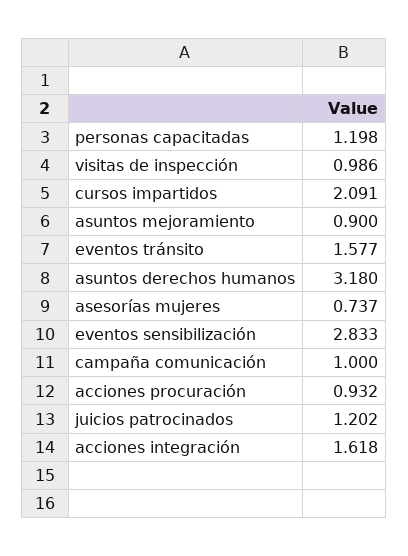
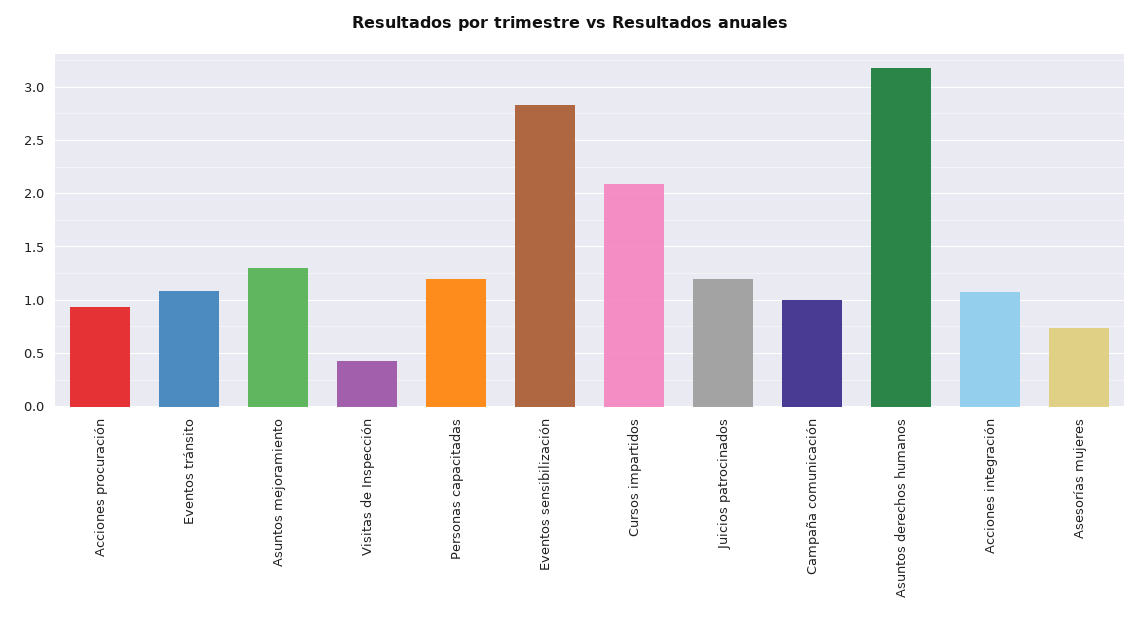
  {
    "personas capacitadas": 1.198,
-   "visitas de inspección": 0.986,
+   "visitas de inspección": 0.4,
    "cursos impartidos": 2.091,
-   "asuntos mejoramiento": 0.9,
+   "asuntos mejoramiento": 1.3,
-   "eventos tránsito": 1.577,
+   "eventos tránsito": 1.1,
    "asuntos derechos humanos": 3.18,
    "asesorías mujeres": 0.737,
    "eventos sensibilización": 2.833,
    "campaña comunicación": 1,
    "acciones procuración": 0.932,
    "juicios patrocinados": 1.202,
-   "acciones integración": 1.618
+   "acciones integración": 1.1
  }

